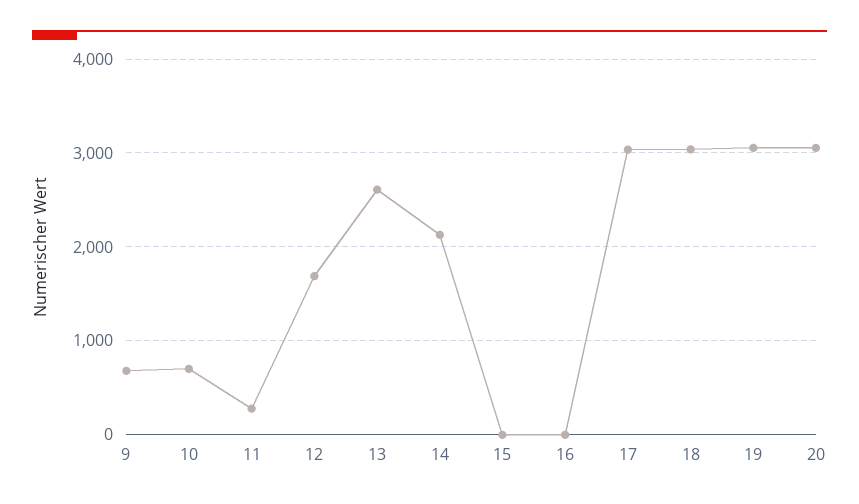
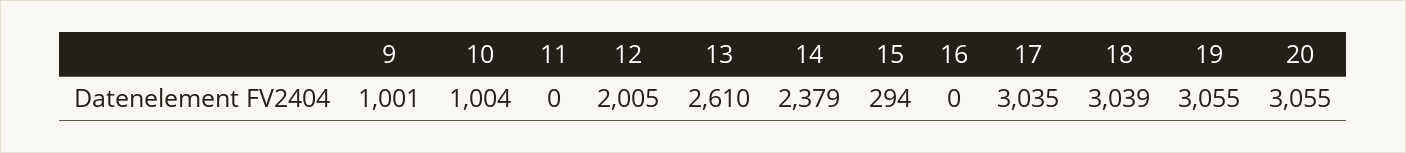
  {
-   "9": 700,
+   "9": 1001,
-   "10": 700,
+   "10": 1004,
-   "11": 300,
+   "11": 0,
-   "12": 1700,
+   "12": 2005,
    "13": 2610,
-   "14": 2100,
+   "14": 2379,
-   "15": 0,
+   "15": 294,
    "16": 0,
    "17": 3035,
    "18": 3039,
    "19": 3055,
    "20": 3055
  }

